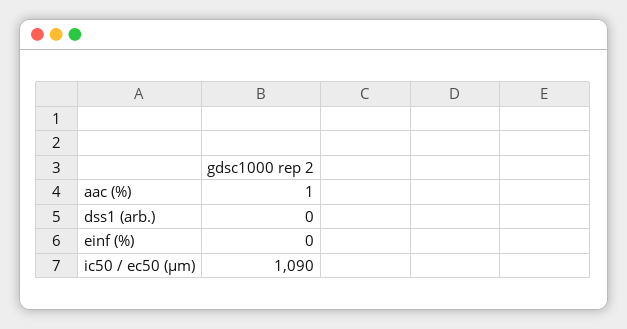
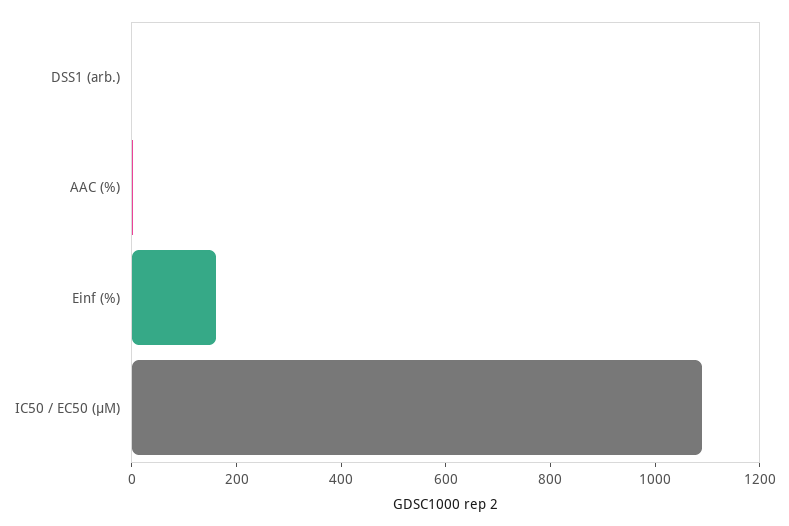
  {
    "aac (%)": 1,
    "dss1 (arb.)": 0,
-   "einf (%)": 0,
+   "einf (%)": 150,
    "ic50 / ec50 (µm)": 1090
  }

